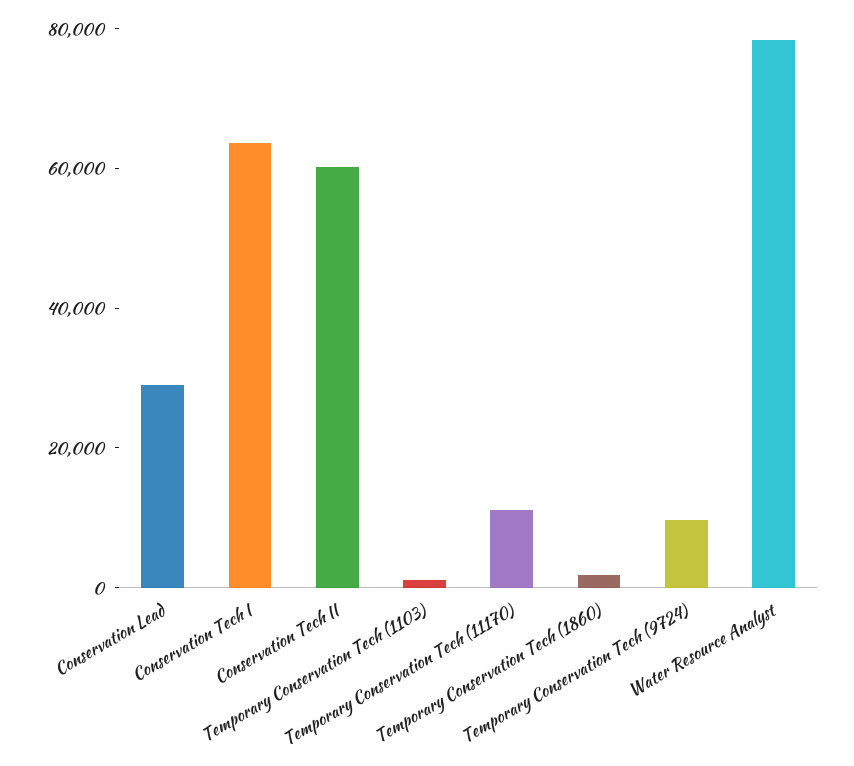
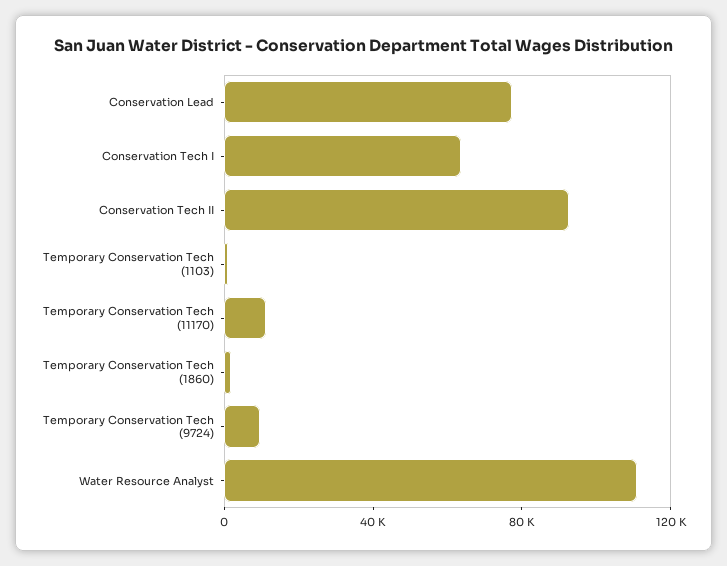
  {
-   "Conservation Lead": 30000,
+   "Conservation Lead": 80000,
    "Conservation Tech I": 65000,
-   "Conservation Tech II": 60000,
+   "Conservation Tech II": 90000,
    "Temporary Conservation Tech (1103)": 0,
    "Temporary Conservation Tech (11170)": 10000,
    "Temporary Conservation Tech (1860)": 0,
    "Temporary Conservation Tech (9724)": 10000,
-   "Water Resource Analyst": 80000
+   "Water Resource Analyst": 110000
  }

